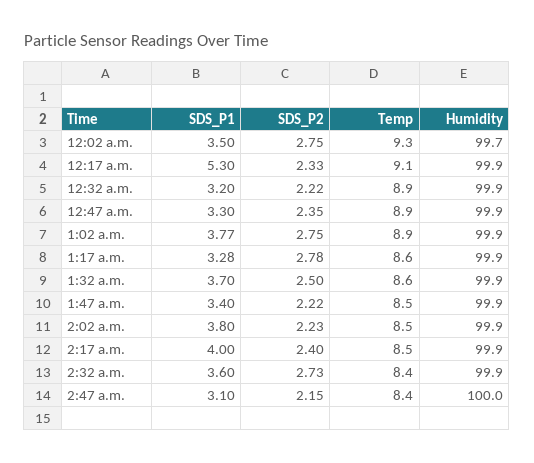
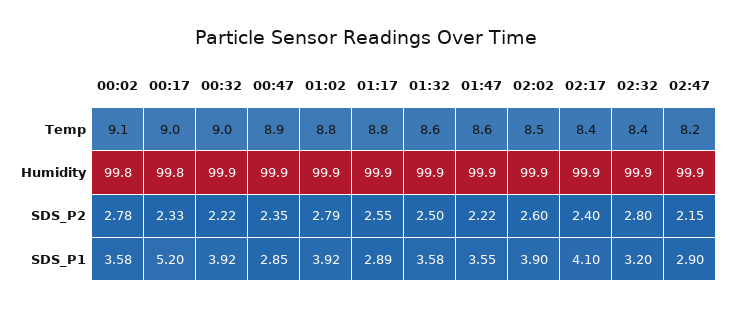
  {
    "SDS_P1": {
-     "12:02 a.m.": 3.5,
+     "12:02 a.m.": 3.58,
-     "12:17 a.m.": 5.3,
+     "12:17 a.m.": 5.2,
-     "12:32 a.m.": 3.2,
+     "12:32 a.m.": 3.92,
-     "12:47 a.m.": 3.3,
+     "12:47 a.m.": 2.85,
-     "1:02 a.m.": 3.77,
+     "1:02 a.m.": 3.92,
-     "1:17 a.m.": 3.28,
+     "1:17 a.m.": 2.89,
-     "1:32 a.m.": 3.7,
+     "1:32 a.m.": 3.58,
-     "1:47 a.m.": 3.4,
+     "1:47 a.m.": 3.55,
-     "2:02 a.m.": 3.8,
+     "2:02 a.m.": 3.9,
-     "2:17 a.m.": 4,
+     "2:17 a.m.": 4.1,
-     "2:32 a.m.": 3.6,
+     "2:32 a.m.": 3.2,
-     "2:47 a.m.": 3.1
+     "2:47 a.m.": 2.9
    },
    "SDS_P2": {
-     "12:02 a.m.": 2.75,
+     "12:02 a.m.": 2.78,
      "12:17 a.m.": 2.33,
      "12:32 a.m.": 2.22,
      "12:47 a.m.": 2.35,
-     "1:02 a.m.": 2.75,
+     "1:02 a.m.": 2.79,
-     "1:17 a.m.": 2.78,
+     "1:17 a.m.": 2.55,
      "1:32 a.m.": 2.5,
      "1:47 a.m.": 2.22,
-     "2:02 a.m.": 2.23,
+     "2:02 a.m.": 2.6,
      "2:17 a.m.": 2.4,
-     "2:32 a.m.": 2.73,
+     "2:32 a.m.": 2.8,
      "2:47 a.m.": 2.15
    },
    "Temp": {
-     "12:02 a.m.": 9.3,
+     "12:02 a.m.": 9.1,
-     "12:17 a.m.": 9.1,
+     "12:17 a.m.": 9,
-     "12:32 a.m.": 8.9,
+     "12:32 a.m.": 9,
      "12:47 a.m.": 8.9,
-     "1:02 a.m.": 8.9,
+     "1:02 a.m.": 8.8,
-     "1:17 a.m.": 8.6,
+     "1:17 a.m.": 8.8,
      "1:32 a.m.": 8.6,
-     "1:47 a.m.": 8.5,
+     "1:47 a.m.": 8.6,
      "2:02 a.m.": 8.5,
-     "2:17 a.m.": 8.5,
+     "2:17 a.m.": 8.4,
      "2:32 a.m.": 8.4,
-     "2:47 a.m.": 8.4
+     "2:47 a.m.": 8.2
    },
    "Humidity": {
-     "12:02 a.m.": 99.7,
+     "12:02 a.m.": 99.8,
-     "12:17 a.m.": 99.9,
+     "12:17 a.m.": 99.8,
      "12:32 a.m.": 99.9,
      "12:47 a.m.": 99.9,
      "1:02 a.m.": 99.9,
      "1:17 a.m.": 99.9,
      "1:32 a.m.": 99.9,
      "1:47 a.m.": 99.9,
      "2:02 a.m.": 99.9,
      "2:17 a.m.": 99.9,
      "2:32 a.m.": 99.9,
-     "2:47 a.m.": 100
+     "2:47 a.m.": 99.9
    }
  }

